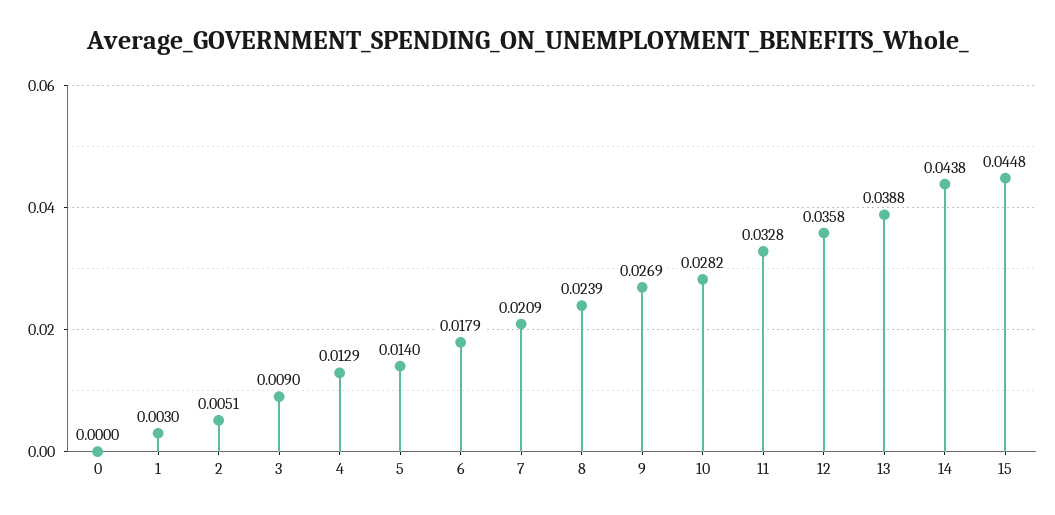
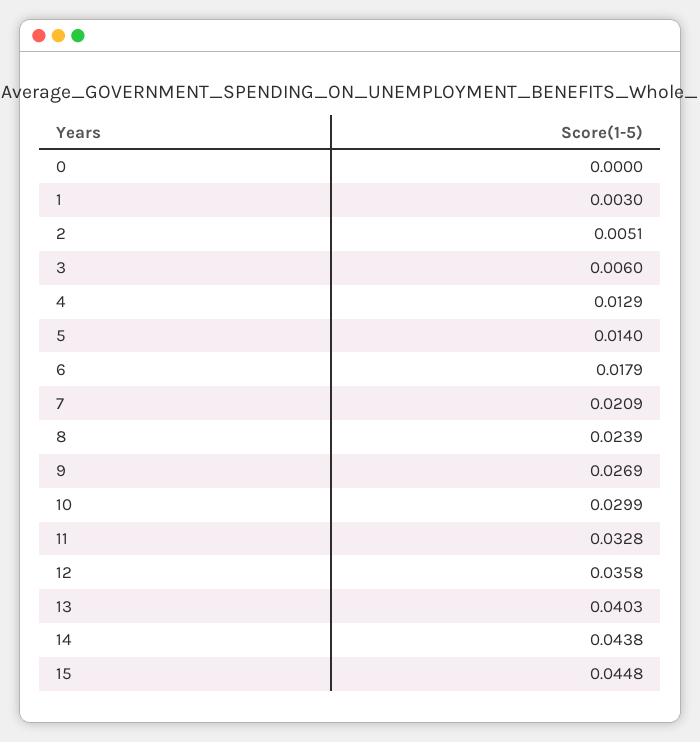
  {
    "0": 0,
    "1": 0.003,
    "2": 0.0051,
-   "3": 0.009,
+   "3": 0.006,
    "4": 0.0129,
    "5": 0.014,
    "6": 0.0179,
    "7": 0.0209,
    "8": 0.0239,
    "9": 0.0269,
-   "10": 0.0282,
+   "10": 0.0299,
    "11": 0.0328,
    "12": 0.0358,
-   "13": 0.0388,
+   "13": 0.0403,
    "14": 0.0438,
    "15": 0.0448
  }

